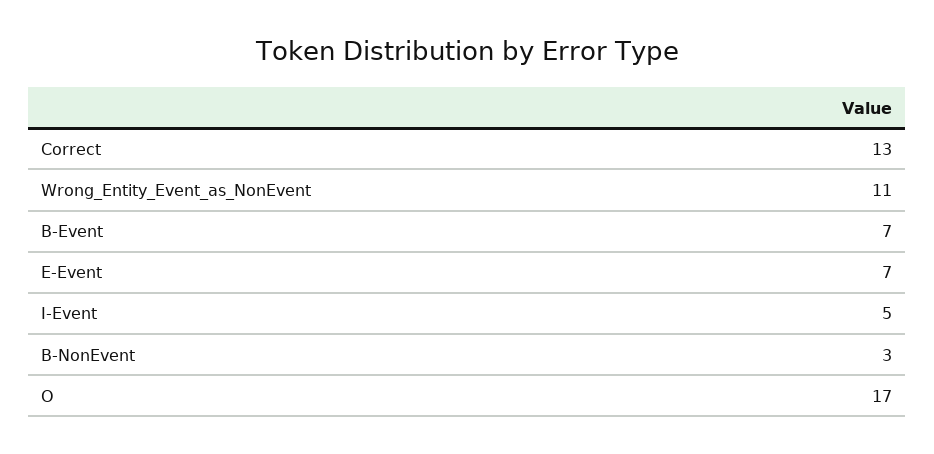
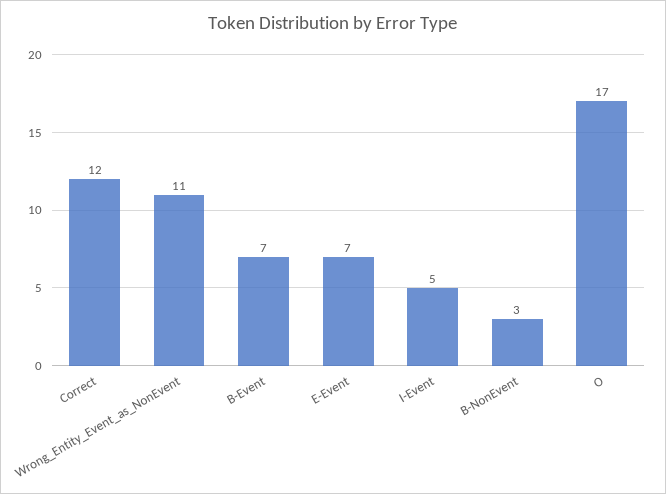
  {
-   "Correct": 13,
+   "Correct": 12,
    "Wrong_Entity_Event_as_NonEvent": 11,
    "B-Event": 7,
    "E-Event": 7,
    "I-Event": 5,
    "B-NonEvent": 3,
    "O": 17
  }

